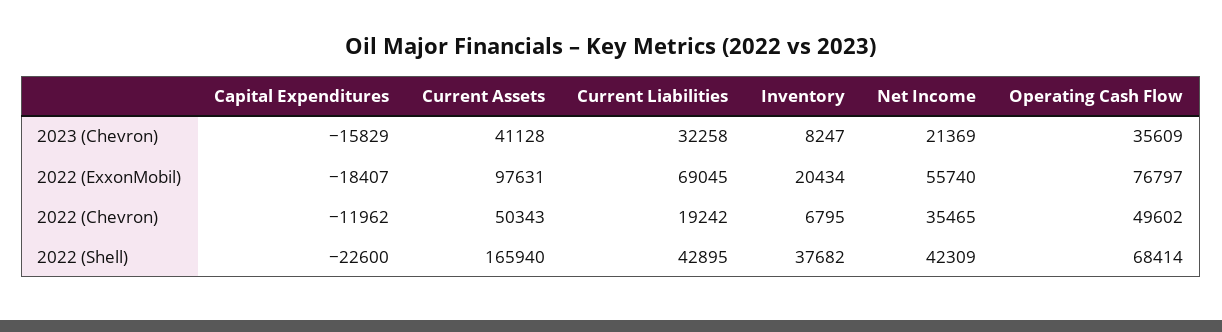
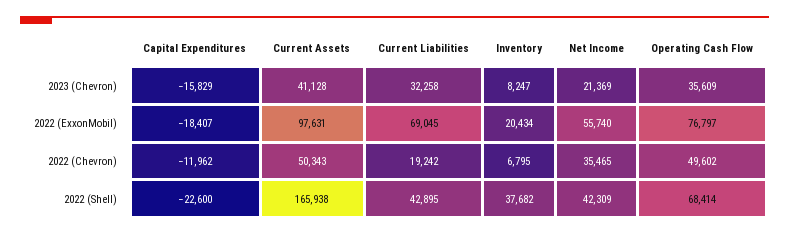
  {
    "Capital Expenditures": {
      "2023 (Chevron)": -15829,
      "2022 (ExxonMobil)": -18407,
      "2022 (Chevron)": -11962,
      "2022 (Shell)": -22600
    },
    "Current Assets": {
      "2023 (Chevron)": 41128,
      "2022 (ExxonMobil)": 97631,
      "2022 (Chevron)": 50343,
-     "2022 (Shell)": 165940
+     "2022 (Shell)": 165938
    },
    "Current Liabilities": {
      "2023 (Chevron)": 32258,
      "2022 (ExxonMobil)": 69045,
      "2022 (Chevron)": 19242,
      "2022 (Shell)": 42895
    },
    "Inventory": {
      "2023 (Chevron)": 8247,
      "2022 (ExxonMobil)": 20434,
      "2022 (Chevron)": 6795,
      "2022 (Shell)": 37682
    },
    "Net Income": {
      "2023 (Chevron)": 21369,
      "2022 (ExxonMobil)": 55740,
      "2022 (Chevron)": 35465,
      "2022 (Shell)": 42309
    },
    "Operating Cash Flow": {
      "2023 (Chevron)": 35609,
      "2022 (ExxonMobil)": 76797,
      "2022 (Chevron)": 49602,
      "2022 (Shell)": 68414
    }
  }

